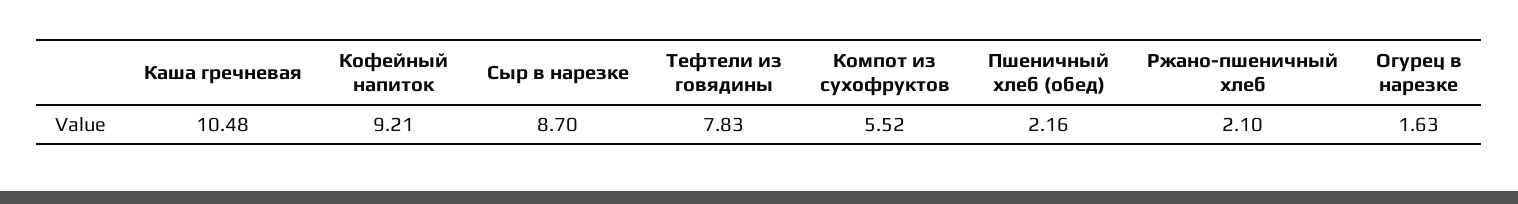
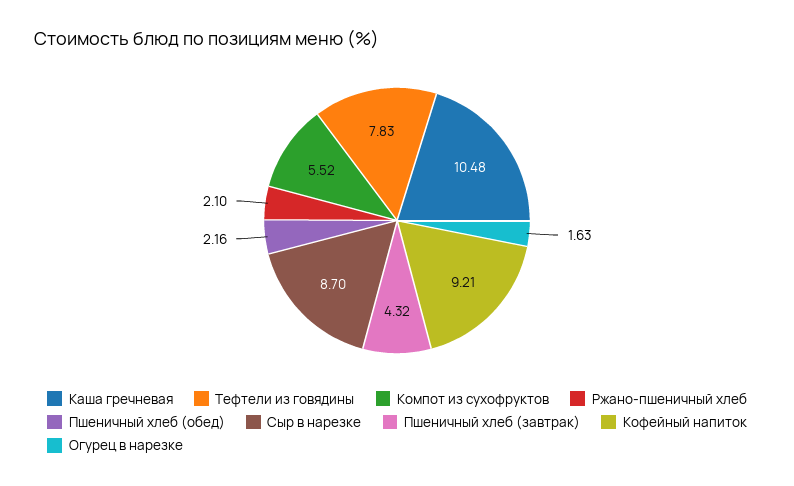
  {
    "Каша гречневая": 10.48,
    "Кофейный напиток": 9.21,
    "Сыр в нарезке": 8.7,
    "Тефтели из говядины": 7.83,
    "Компот из сухофруктов": 5.52,
    "Пшеничный хлеб (обед)": 2.16,
    "Ржано-пшеничный хлеб": 2.1,
-   "Огурец в нарезке": 1.63
+   "Огурец в нарезке": 1.63,
+   "Пшеничный хлеб (завтрак)": 4.32
  }

